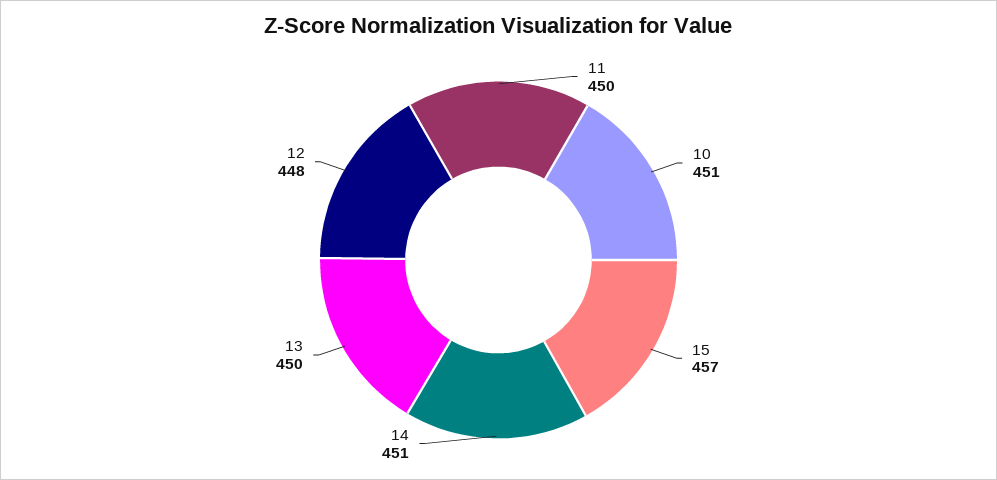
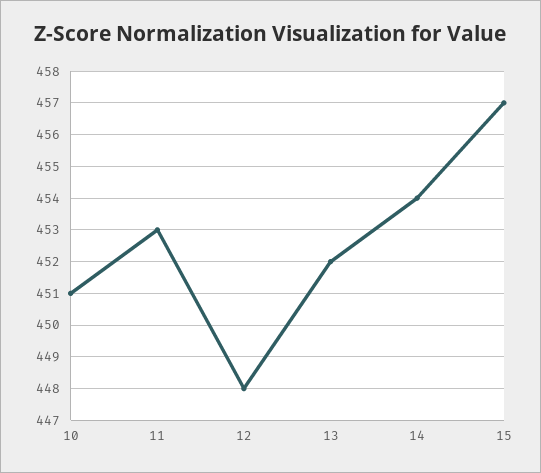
  {
-   "11": 450,
+   "11": 453,
    "10": 451,
    "15": 457,
-   "14": 451,
+   "14": 454,
-   "13": 450,
+   "13": 452,
    "12": 448
  }

